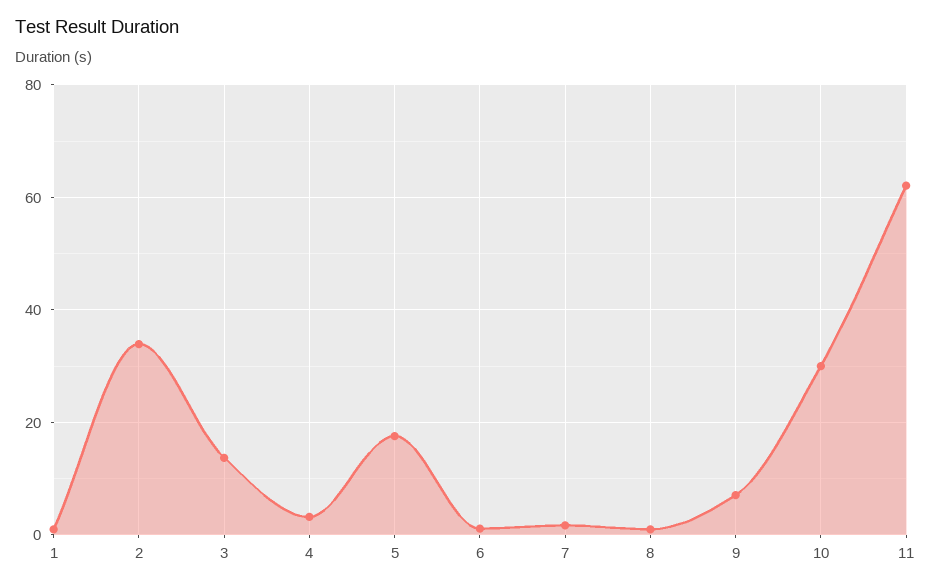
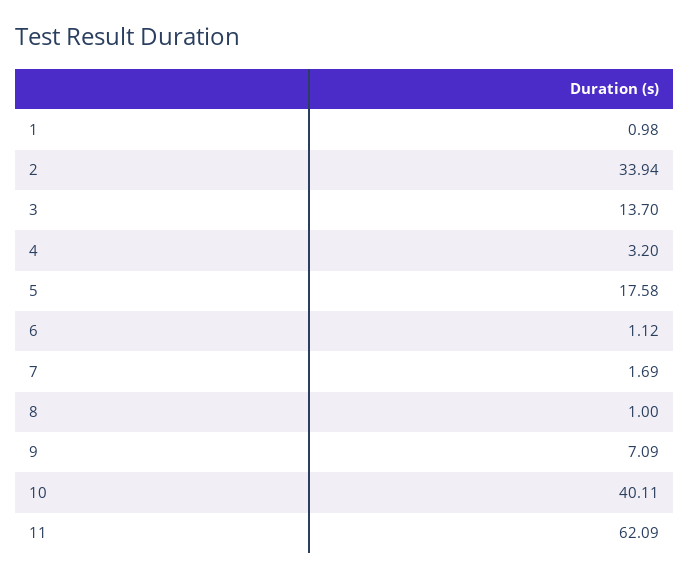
  {
    "1": 0.98,
    "2": 33.94,
    "3": 13.7,
    "4": 3.2,
    "5": 17.58,
    "6": 1.12,
    "7": 1.69,
    "8": 1,
    "9": 7.09,
-   "10": 30,
+   "10": 40.11,
    "11": 62.09
  }

